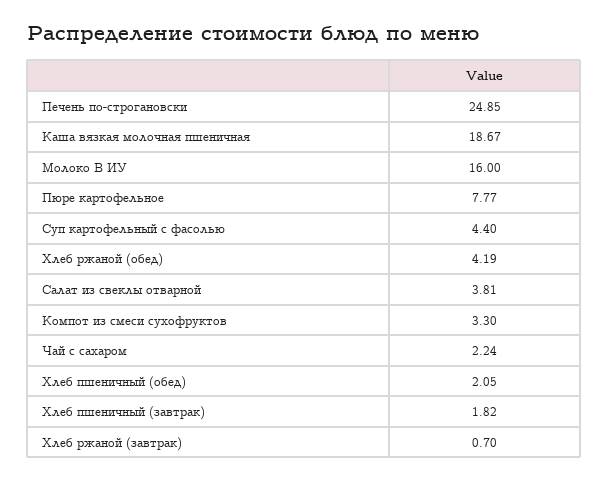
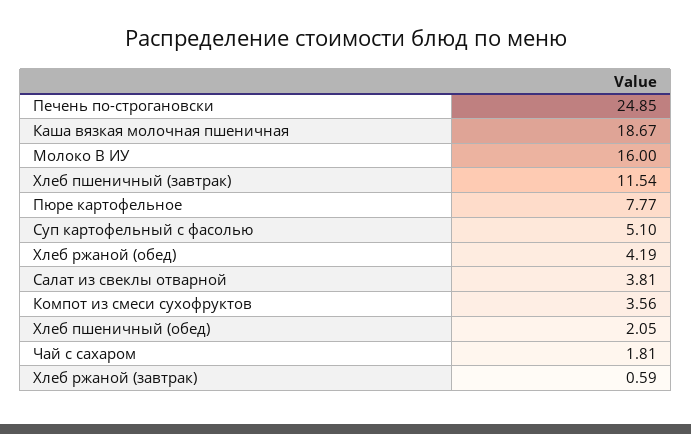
  {
    "Печень по-строгановски": 24.85,
    "Каша вязкая молочная пшеничная": 18.67,
    "Молоко В ИУ": 16,
    "Пюре картофельное": 7.77,
-   "Суп картофельный с фасолью": 4.4,
+   "Суп картофельный с фасолью": 5.1,
    "Хлеб ржаной (обед)": 4.19,
    "Салат из свеклы отварной": 3.81,
-   "Компот из смеси сухофруктов": 3.3,
+   "Компот из смеси сухофруктов": 3.56,
-   "Чай с сахаром": 2.24,
+   "Чай с сахаром": 1.81,
    "Хлеб пшеничный (обед)": 2.05,
-   "Хлеб пшеничный (завтрак)": 1.82,
+   "Хлеб пшеничный (завтрак)": 11.54,
-   "Хлеб ржаной (завтрак)": 0.7
+   "Хлеб ржаной (завтрак)": 0.59
  }

